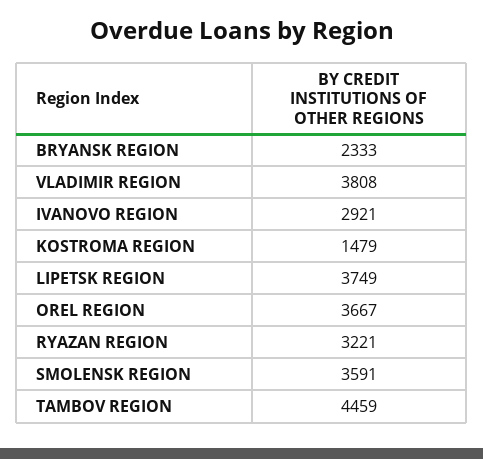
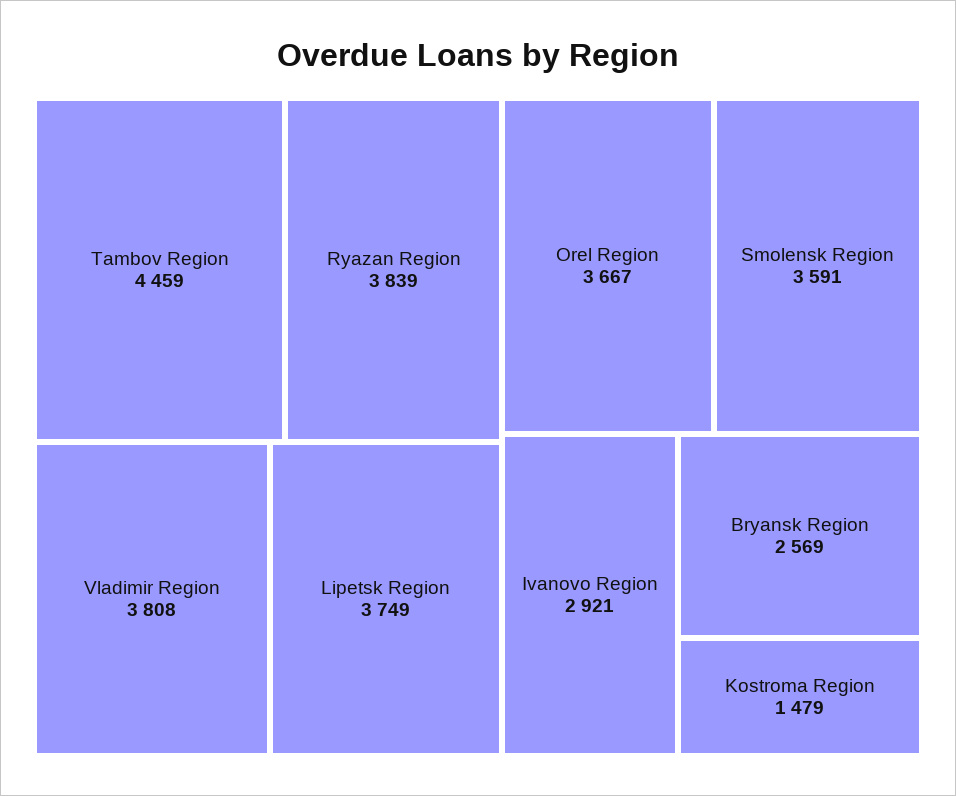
  {
-   "BRYANSK REGION": 2333,
+   "BRYANSK REGION": 2569,
    "VLADIMIR REGION": 3808,
    "IVANOVO REGION": 2921,
    "KOSTROMA REGION": 1479,
    "LIPETSK REGION": 3749,
    "OREL REGION": 3667,
-   "RYAZAN REGION": 3221,
+   "RYAZAN REGION": 3839,
    "SMOLENSK REGION": 3591,
    "TAMBOV REGION": 4459
  }

